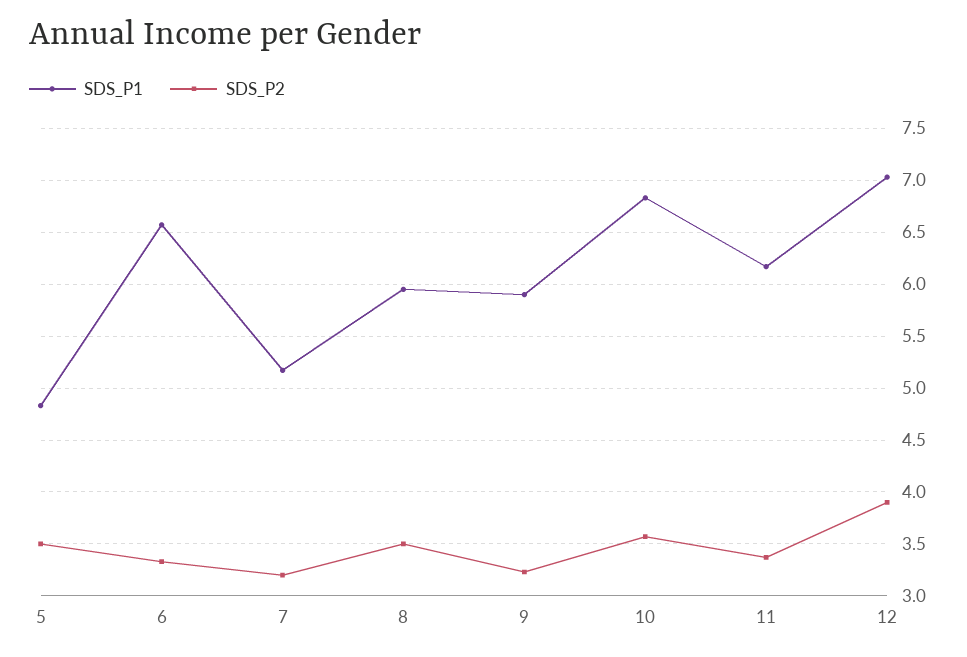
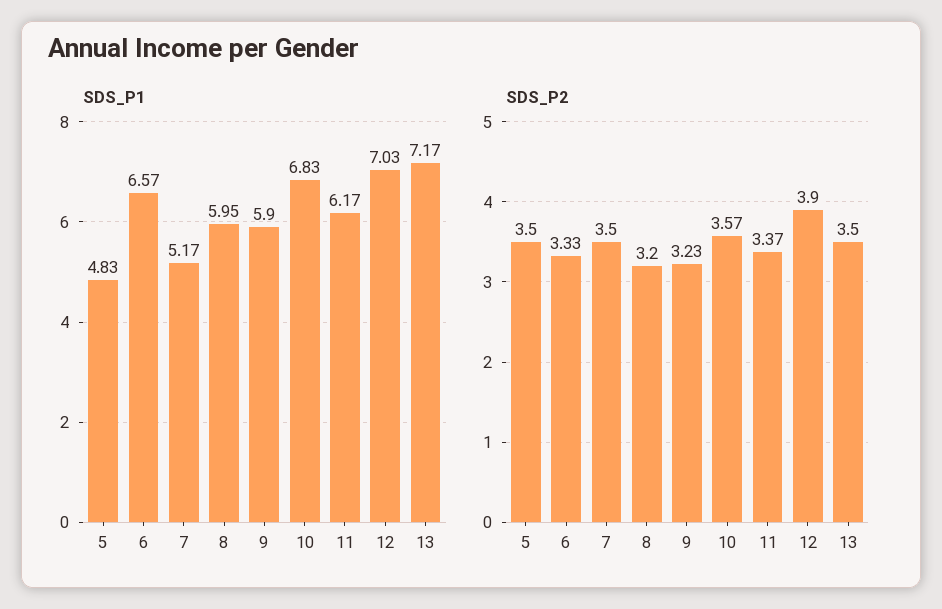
  {
    "SDS_P1": {
      "5": 4.83,
      "6": 6.57,
      "7": 5.17,
      "8": 5.95,
      "9": 5.9,
      "10": 6.83,
      "11": 6.17,
-     "12": 7.03
+     "12": 7.03,
+     "13": 7.17
    },
    "SDS_P2": {
      "5": 3.5,
      "6": 3.33,
-     "7": 3.2,
+     "7": 3.5,
-     "8": 3.5,
+     "8": 3.2,
      "9": 3.23,
      "10": 3.57,
      "11": 3.37,
-     "12": 3.9
+     "12": 3.9,
+     "13": 3.5
    }
  }

